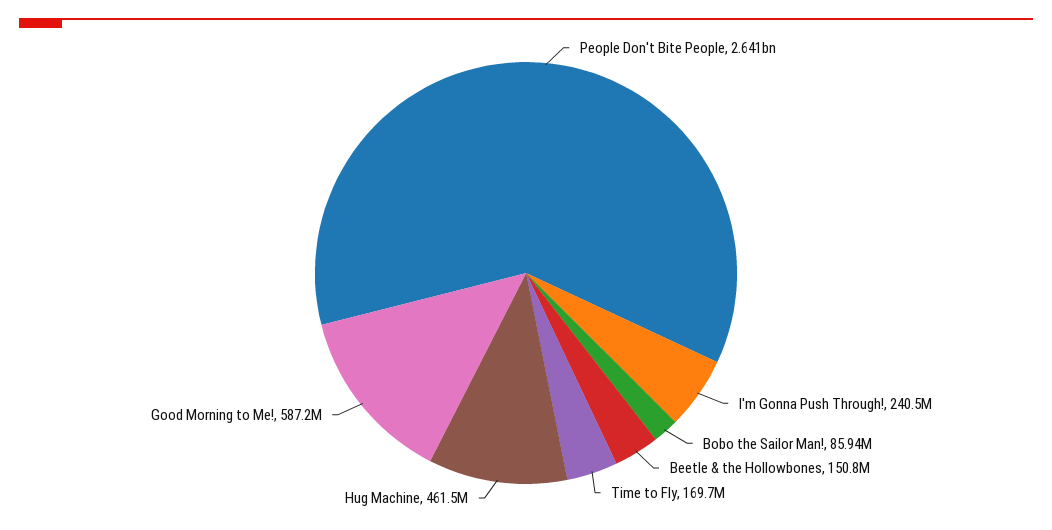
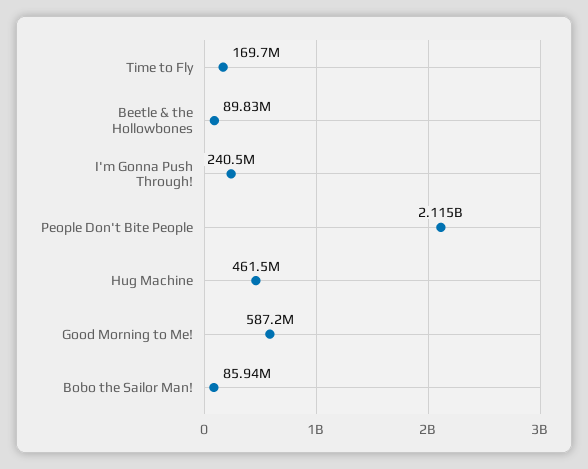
  {
-   "People Don't Bite People": 2641000000,
+   "People Don't Bite People": 2115000000,
    "I'm Gonna Push Through!": 240500000,
    "Bobo the Sailor Man!": 85940000,
-   "Beetle & the Hollowbones": 150800000,
+   "Beetle & the Hollowbones": 89830000,
    "Time to Fly": 169700000,
    "Hug Machine": 461500000,
    "Good Morning to Me!": 587200000
  }

